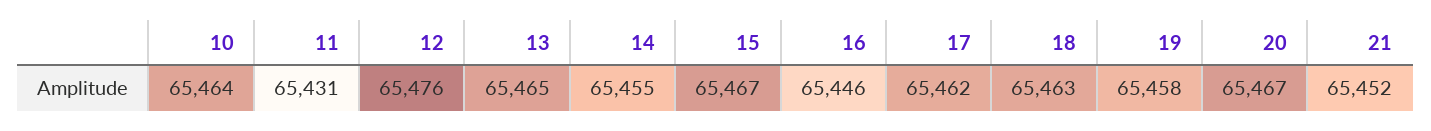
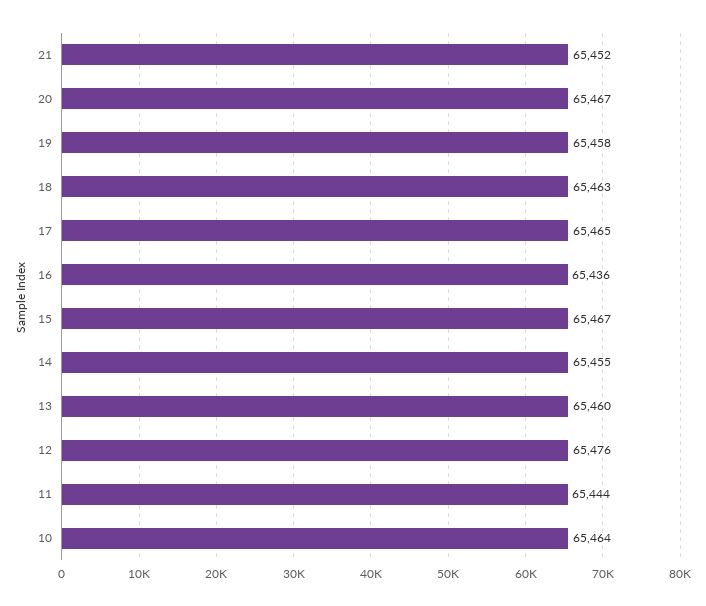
  {
    "10": 65464,
-   "11": 65431,
+   "11": 65444,
    "12": 65476,
-   "13": 65465,
+   "13": 65460,
    "14": 65455,
    "15": 65467,
-   "16": 65446,
+   "16": 65436,
-   "17": 65462,
+   "17": 65465,
    "18": 65463,
    "19": 65458,
    "20": 65467,
    "21": 65452
  }

